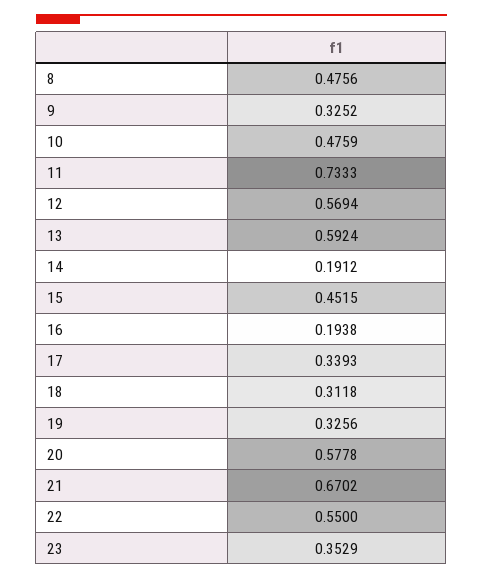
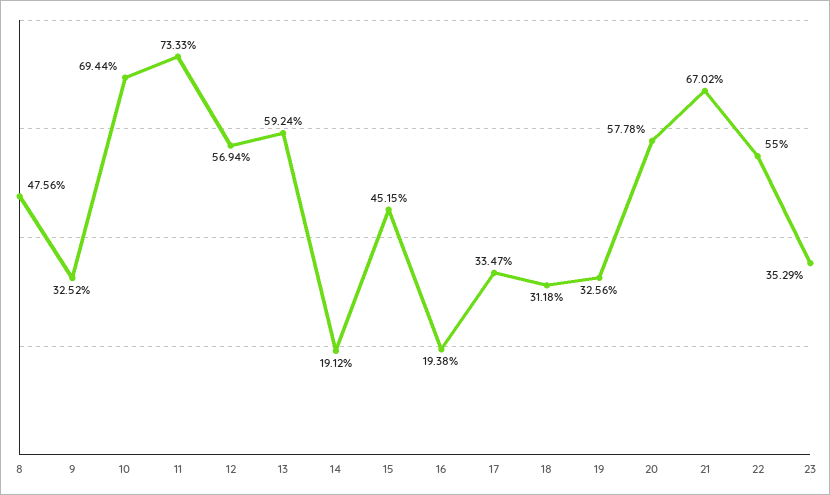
  {
    "8": 0.4756,
    "9": 0.3252,
-   "10": 0.4759,
+   "10": 0.6944,
    "11": 0.7333,
    "12": 0.5694,
    "13": 0.5924,
    "14": 0.1912,
    "15": 0.4515,
    "16": 0.1938,
-   "17": 0.3393,
+   "17": 0.3347,
    "18": 0.3118,
    "19": 0.3256,
    "20": 0.5778,
    "21": 0.6702,
    "22": 0.55,
    "23": 0.3529
  }

